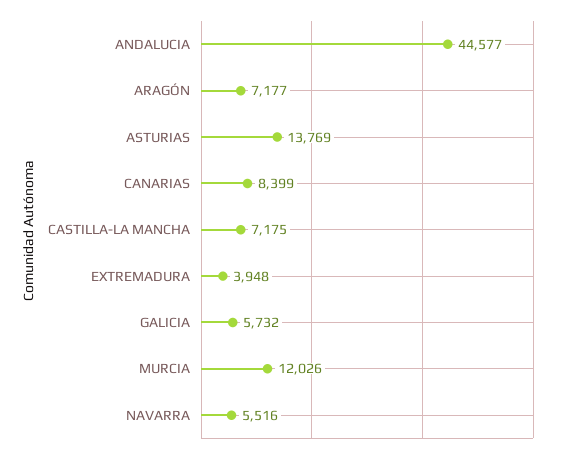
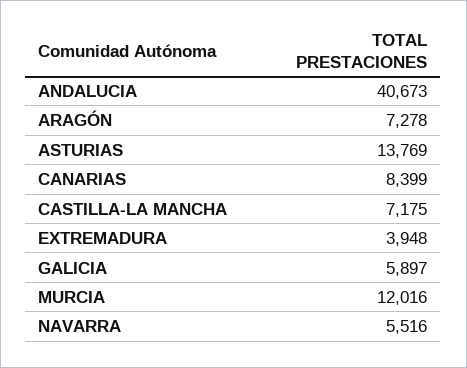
  {
-   "ANDALUCIA": 44577,
+   "ANDALUCIA": 40673,
-   "ARAGÓN": 7177,
+   "ARAGÓN": 7278,
    "ASTURIAS": 13769,
    "CANARIAS": 8399,
    "CASTILLA-LA MANCHA": 7175,
    "EXTREMADURA": 3948,
-   "GALICIA": 5732,
+   "GALICIA": 5897,
-   "MURCIA": 12026,
+   "MURCIA": 12016,
    "NAVARRA": 5516
  }

